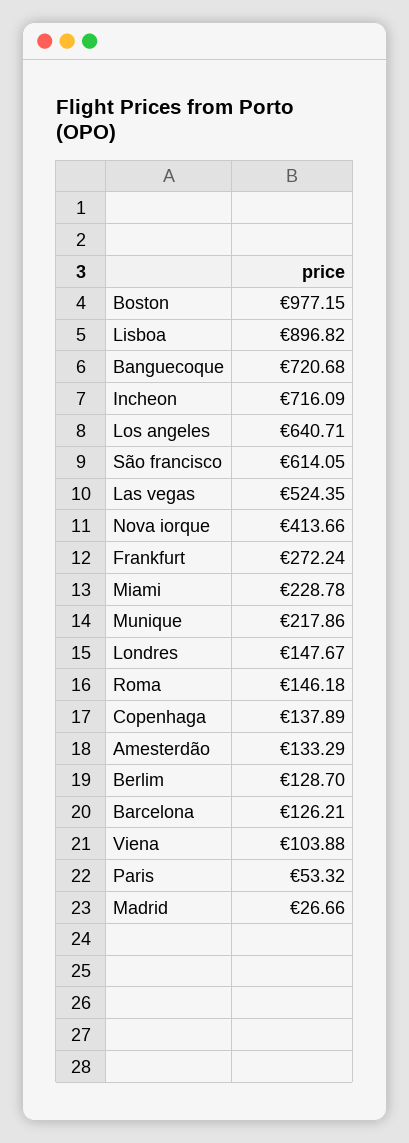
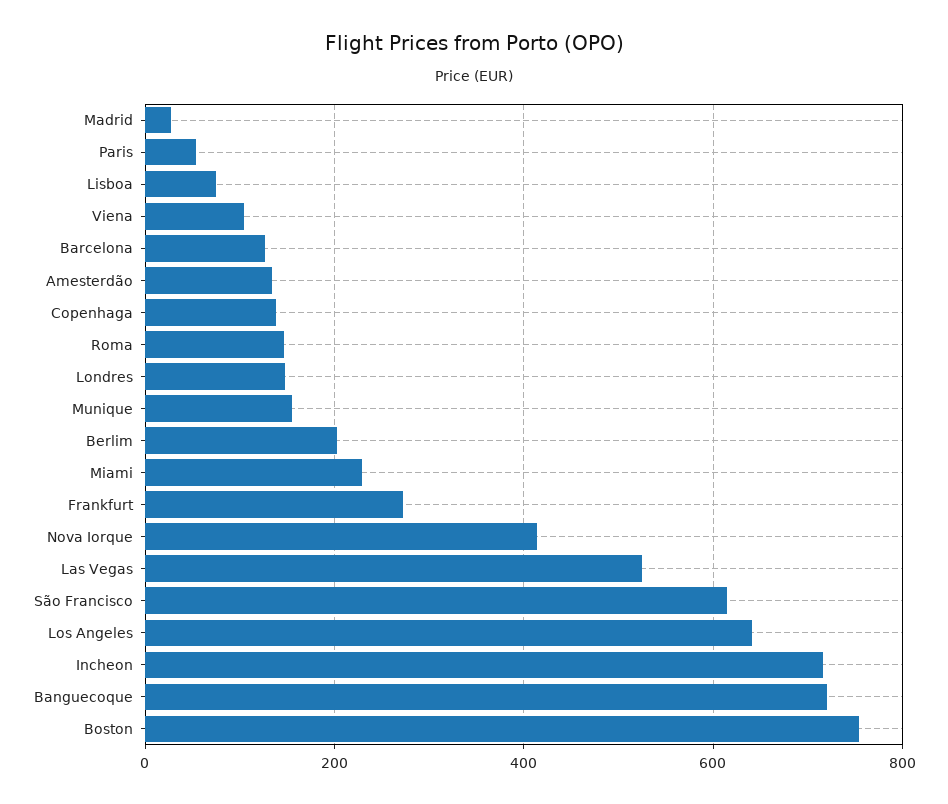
  {
-   "Boston": 977.15,
+   "Boston": 760,
-   "Lisboa": 896.82,
+   "Lisboa": 80,
    "Banguecoque": 720.68,
    "Incheon": 716.09,
    "Los angeles": 640.71,
    "São francisco": 614.05,
    "Las vegas": 524.35,
    "Nova iorque": 413.66,
    "Frankfurt": 272.24,
    "Miami": 228.78,
-   "Munique": 217.86,
+   "Munique": 160,
    "Londres": 147.67,
    "Roma": 146.18,
    "Copenhaga": 137.89,
    "Amesterdão": 133.29,
-   "Berlim": 128.7,
+   "Berlim": 200,
    "Barcelona": 126.21,
    "Viena": 103.88,
    "Paris": 53.32,
    "Madrid": 26.66
  }

